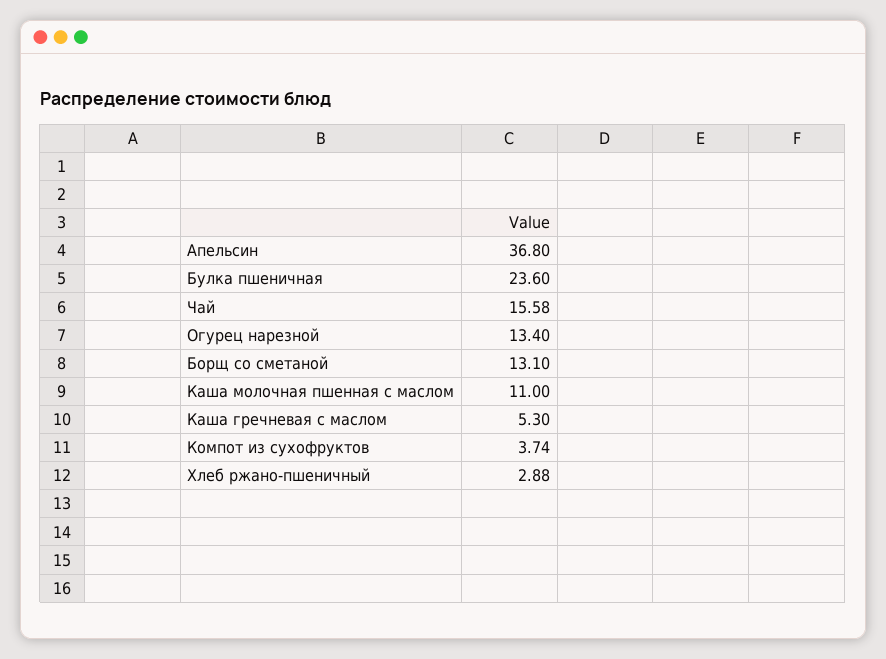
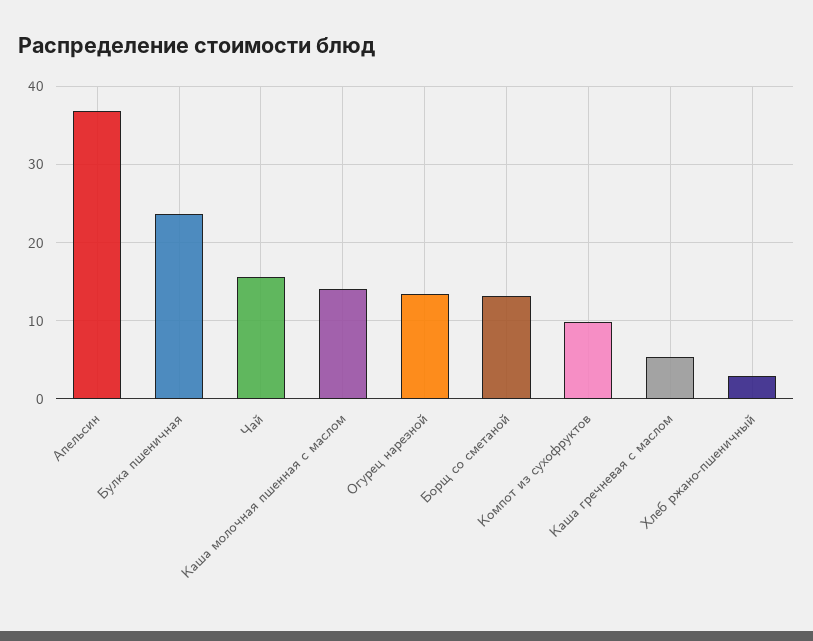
  {
    "Апельсин": 36.8,
    "Булка пшеничная": 23.6,
    "Чай": 15.58,
    "Огурец нарезной": 13.4,
    "Борщ со сметаной": 13.1,
-   "Каша молочная пшенная с маслом": 11,
+   "Каша молочная пшенная с маслом": 14,
    "Каша гречневая с маслом": 5.3,
-   "Компот из сухофруктов": 3.74,
+   "Компот из сухофруктов": 10,
    "Хлеб ржано-пшеничный": 2.88
  }

